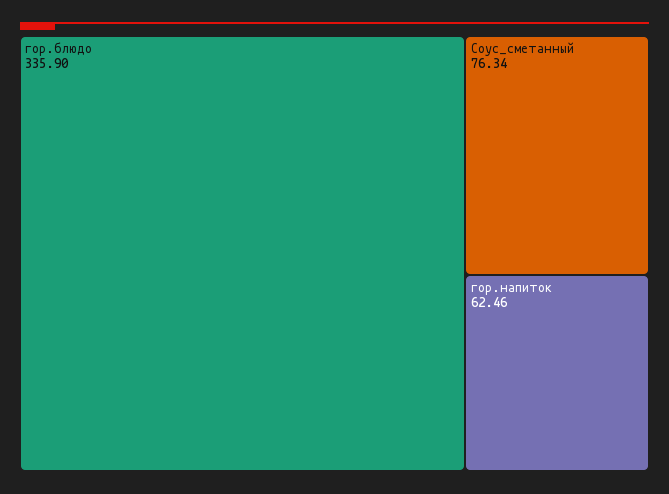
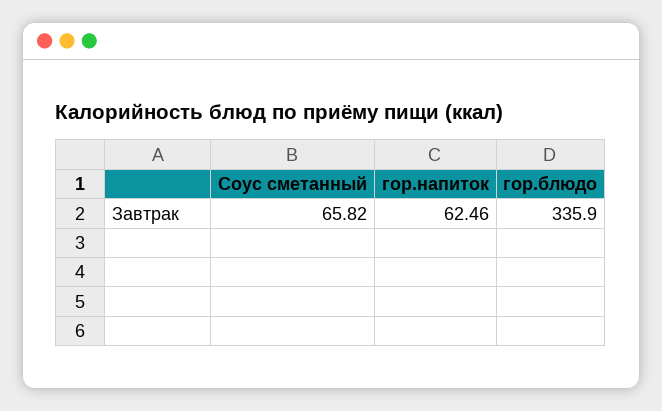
  {
    "гор.блюдо": 335.9,
-   "Соус_сметанный": 76.34,
+   "Соус_сметанный": 65.82,
    "гор.напиток": 62.46
  }

